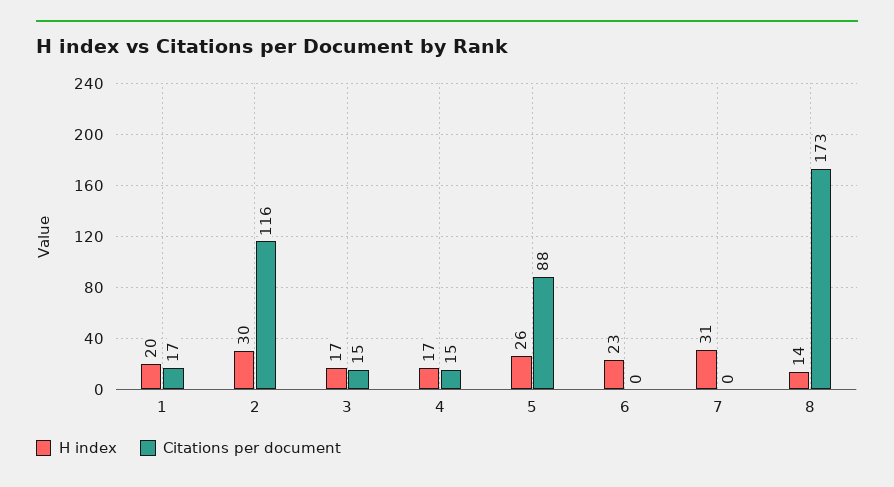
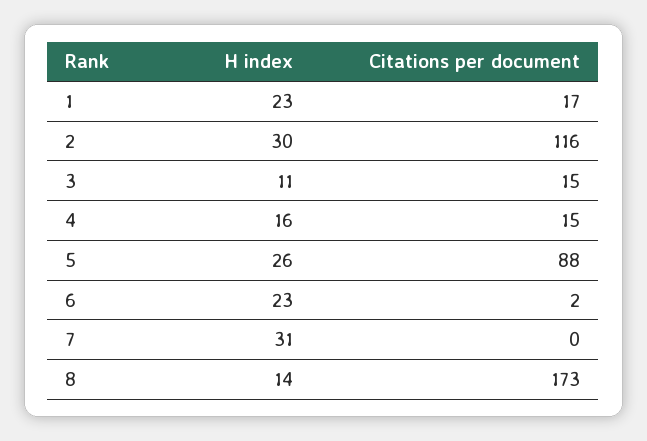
  {
    "H index": {
-     "1": 20,
+     "1": 23,
      "2": 30,
-     "3": 17,
+     "3": 11,
-     "4": 17,
+     "4": 16,
      "5": 26,
      "6": 23,
      "7": 31,
      "8": 14
    },
    "Citations per document": {
      "1": 17,
      "2": 116,
      "3": 15,
      "4": 15,
      "5": 88,
-     "6": 0,
+     "6": 2,
      "7": 0,
      "8": 173
    }
  }

